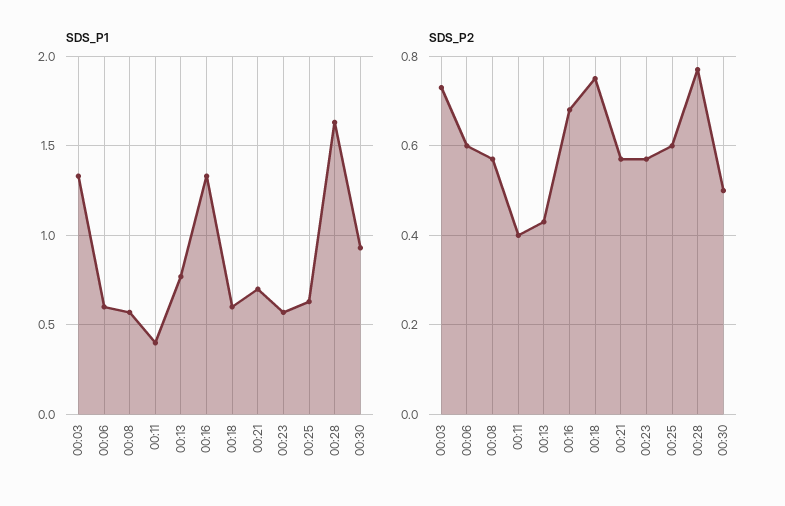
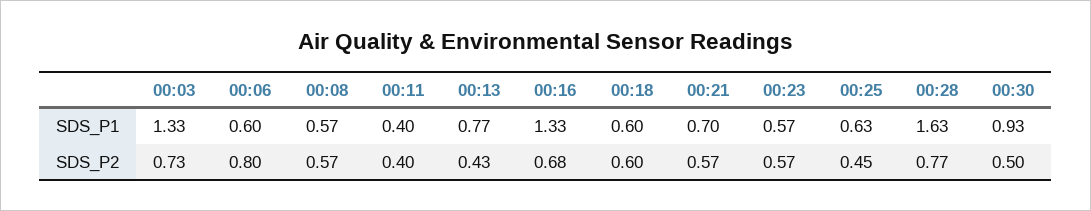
  {
    "SDS_P1": {
      "00:03": 1.33,
      "00:06": 0.6,
      "00:08": 0.57,
      "00:11": 0.4,
      "00:13": 0.77,
      "00:16": 1.33,
      "00:18": 0.6,
      "00:21": 0.7,
      "00:23": 0.57,
      "00:25": 0.63,
      "00:28": 1.63,
      "00:30": 0.93
    },
    "SDS_P2": {
      "00:03": 0.73,
-     "00:06": 0.6,
+     "00:06": 0.8,
      "00:08": 0.57,
      "00:11": 0.4,
      "00:13": 0.43,
      "00:16": 0.68,
-     "00:18": 0.75,
+     "00:18": 0.6,
      "00:21": 0.57,
      "00:23": 0.57,
-     "00:25": 0.6,
+     "00:25": 0.45,
      "00:28": 0.77,
      "00:30": 0.5
    }
  }

